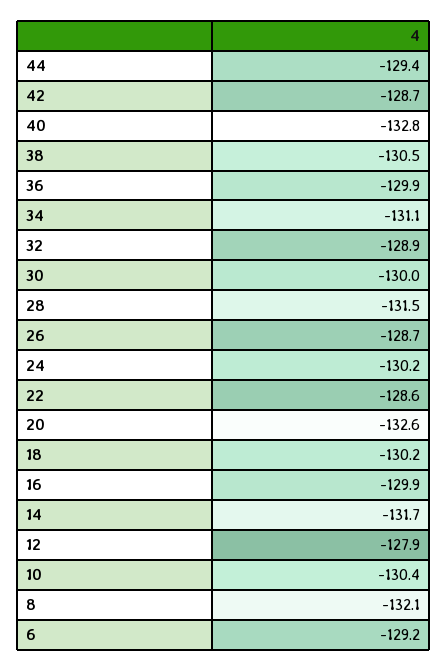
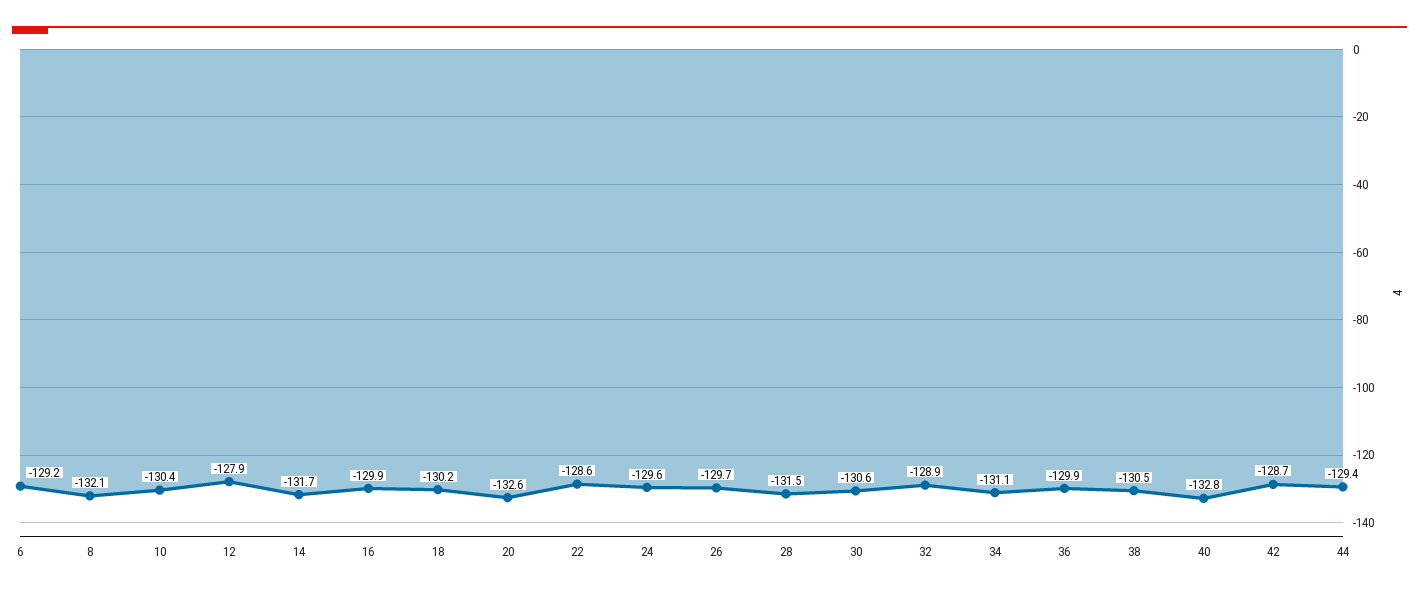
  {
    "44": -129.4,
    "42": -128.7,
    "40": -132.8,
    "38": -130.5,
    "36": -129.9,
    "34": -131.1,
    "32": -128.9,
-   "30": -130,
+   "30": -130.6,
    "28": -131.5,
-   "26": -128.7,
+   "26": -129.7,
-   "24": -130.2,
+   "24": -129.6,
    "22": -128.6,
    "20": -132.6,
    "18": -130.2,
    "16": -129.9,
    "14": -131.7,
    "12": -127.9,
    "10": -130.4,
    "8": -132.1,
    "6": -129.2
  }

